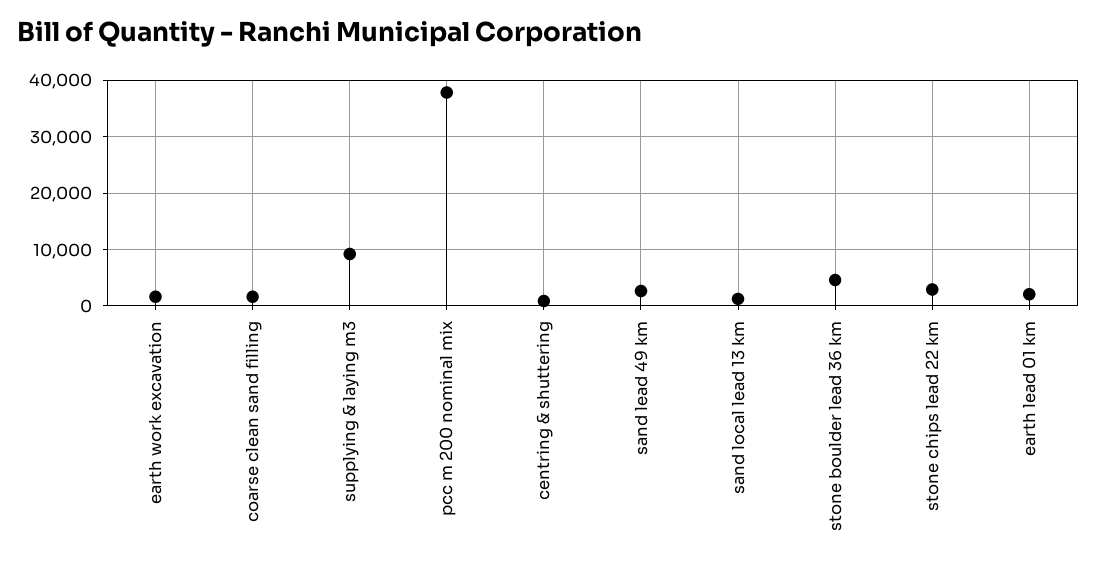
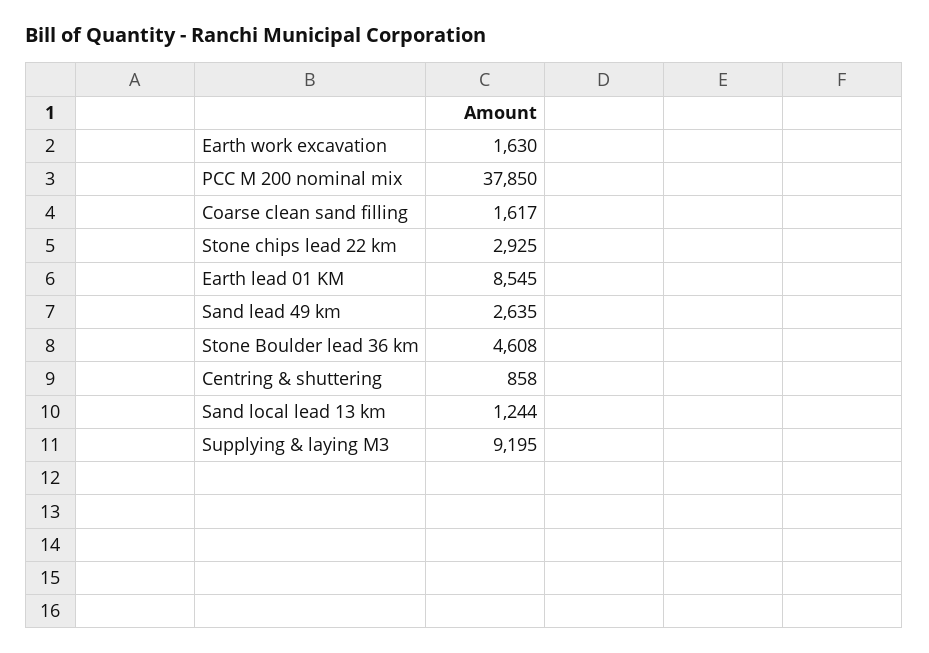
  {
    "earth work excavation": 1630,
    "coarse clean sand filling": 1617,
    "supplying & laying m3": 9195,
    "pcc m 200 nominal mix": 37850,
    "centring & shuttering": 858,
    "sand lead 49 km": 2635,
    "sand local lead 13 km": 1244,
    "stone boulder lead 36 km": 4608,
    "stone chips lead 22 km": 2925,
-   "earth lead 01 km": 2000
+   "earth lead 01 km": 8545
  }

